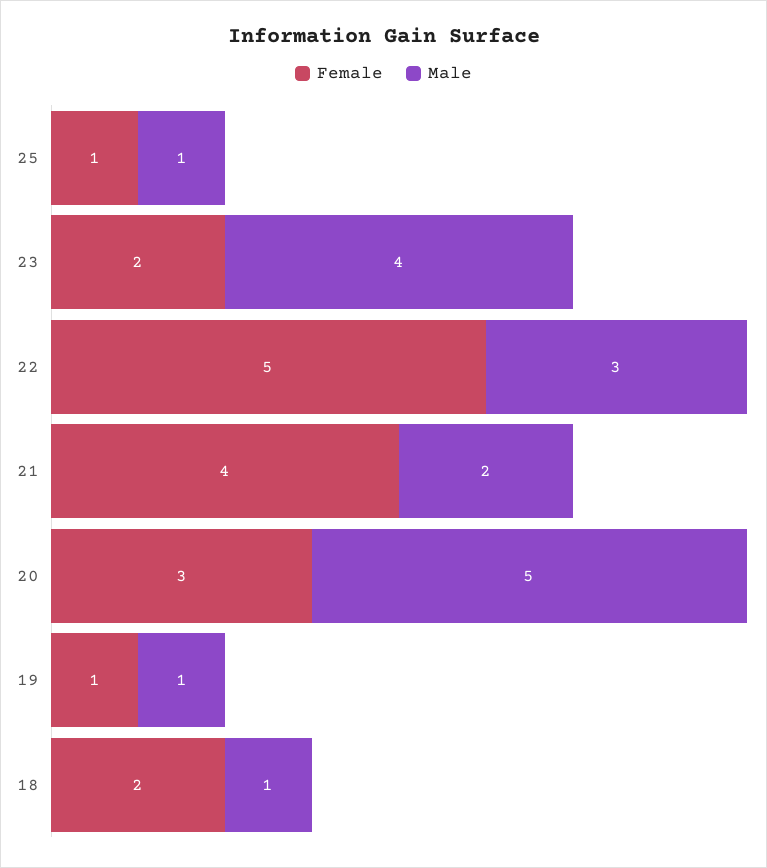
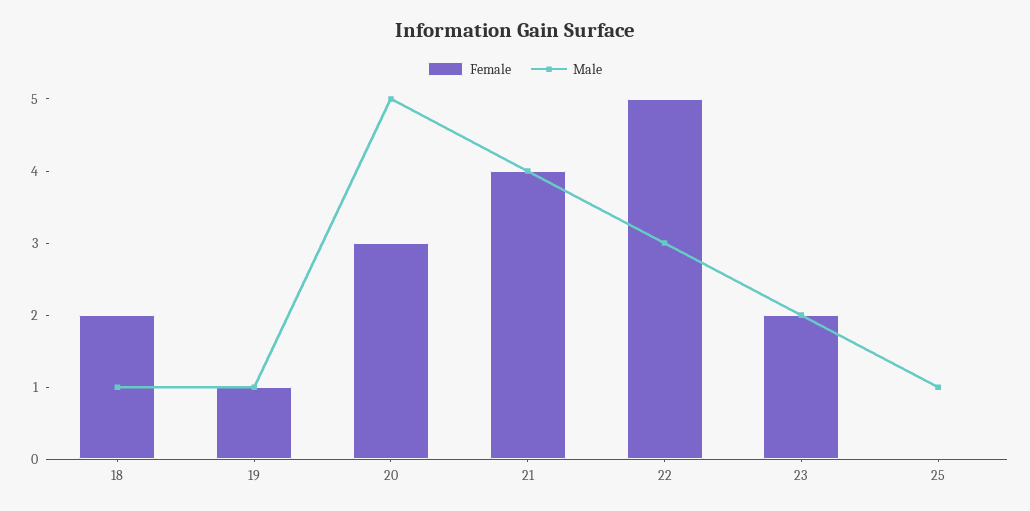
  {
    "Female": {
-     "25": 1,
+     "25": 0,
      "23": 2,
      "22": 5,
      "21": 4,
      "20": 3,
      "19": 1,
      "18": 2
    },
    "Male": {
      "25": 1,
-     "23": 4,
+     "23": 2,
      "22": 3,
-     "21": 2,
+     "21": 4,
      "20": 5,
      "19": 1,
      "18": 1
    }
  }

